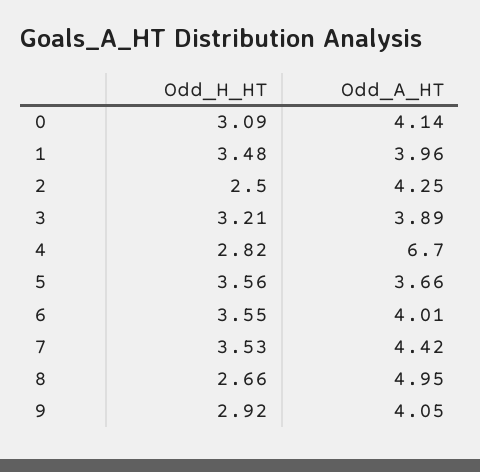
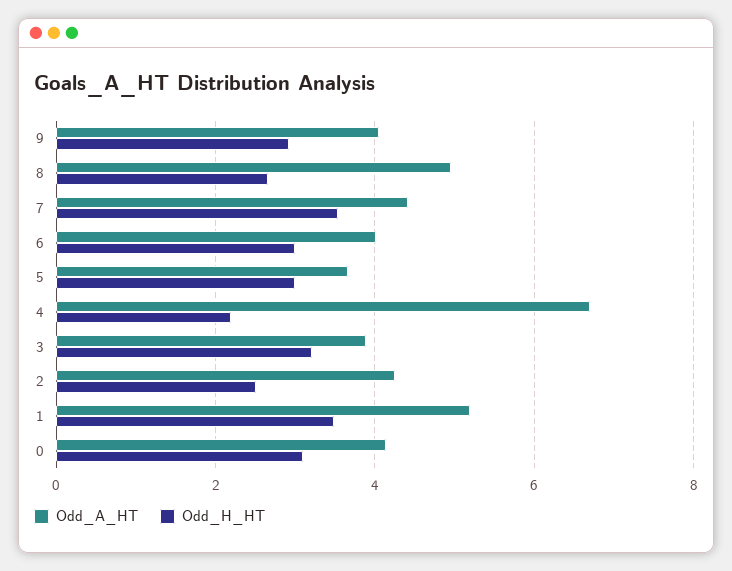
  {
    "Odd_H_HT": {
      "0": 3.09,
      "1": 3.48,
      "2": 2.5,
      "3": 3.21,
-     "4": 2.82,
+     "4": 2.2,
-     "5": 3.56,
+     "5": 3,
-     "6": 3.55,
+     "6": 3,
      "7": 3.53,
      "8": 2.66,
      "9": 2.92
    },
    "Odd_A_HT": {
      "0": 4.14,
-     "1": 3.96,
+     "1": 5.2,
      "2": 4.25,
      "3": 3.89,
      "4": 6.7,
      "5": 3.66,
      "6": 4.01,
      "7": 4.42,
      "8": 4.95,
      "9": 4.05
    }
  }

